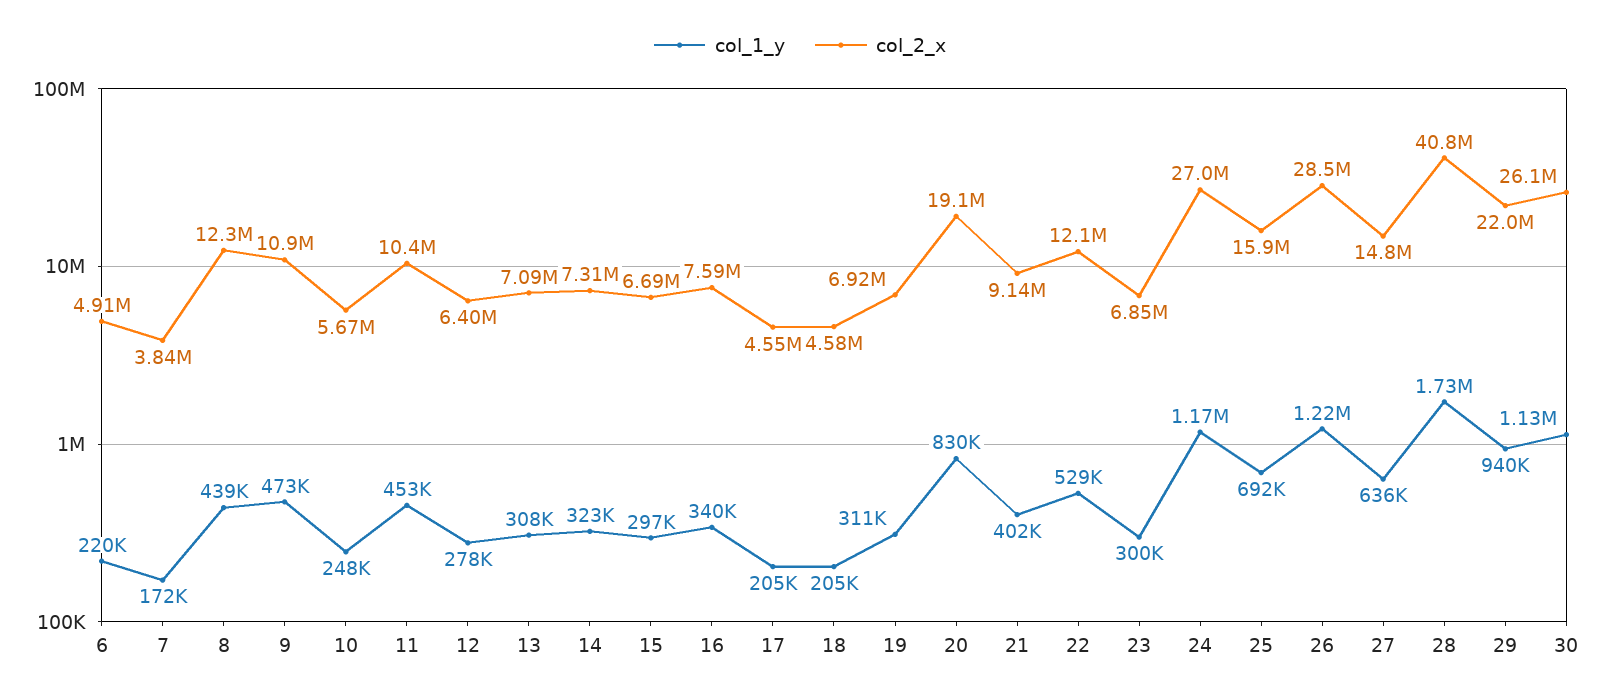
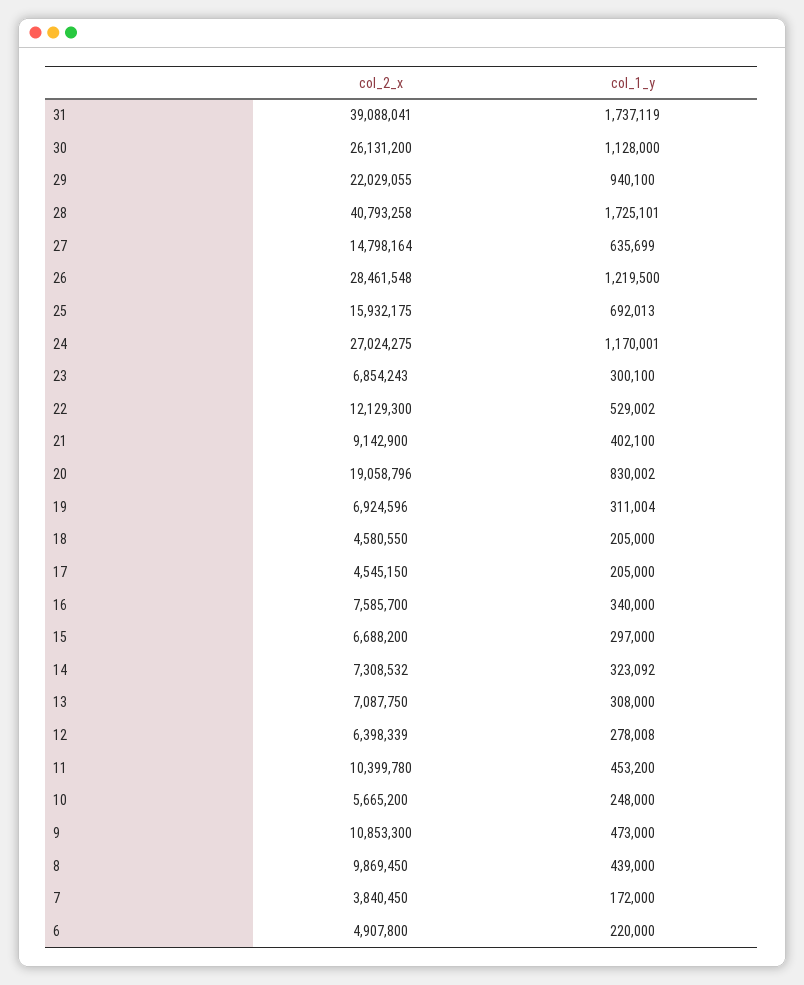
  {
    "col_1_y": {
      "6": 220000,
      "7": 172000,
      "8": 439000,
      "9": 473000,
      "10": 248000,
      "11": 453200,
      "12": 278008,
      "13": 308000,
      "14": 323092,
      "15": 297000,
      "16": 340000,
      "17": 205000,
      "18": 205000,
      "19": 311004,
      "20": 830002,
      "21": 402100,
      "22": 529002,
      "23": 300100,
      "24": 1170001,
      "25": 692013,
      "26": 1219500,
      "27": 635699,
      "28": 1725101,
      "29": 940100,
-     "30": 1128000
+     "30": 1128000,
+     "31": 1737119
    },
    "col_2_x": {
      "6": 4907800,
      "7": 3840450,
-     "8": 12300000,
+     "8": 9869450,
      "9": 10853300,
      "10": 5665200,
      "11": 10399780,
      "12": 6398339,
      "13": 7087750,
      "14": 7308532,
      "15": 6688200,
      "16": 7585700,
      "17": 4545150,
      "18": 4580550,
      "19": 6924596,
      "20": 19058796,
      "21": 9142900,
      "22": 12129300,
      "23": 6854243,
      "24": 27024275,
      "25": 15932175,
      "26": 28461548,
      "27": 14798164,
      "28": 40793258,
      "29": 22029055,
-     "30": 26131200
+     "30": 26131200,
+     "31": 39088041
    }
  }

